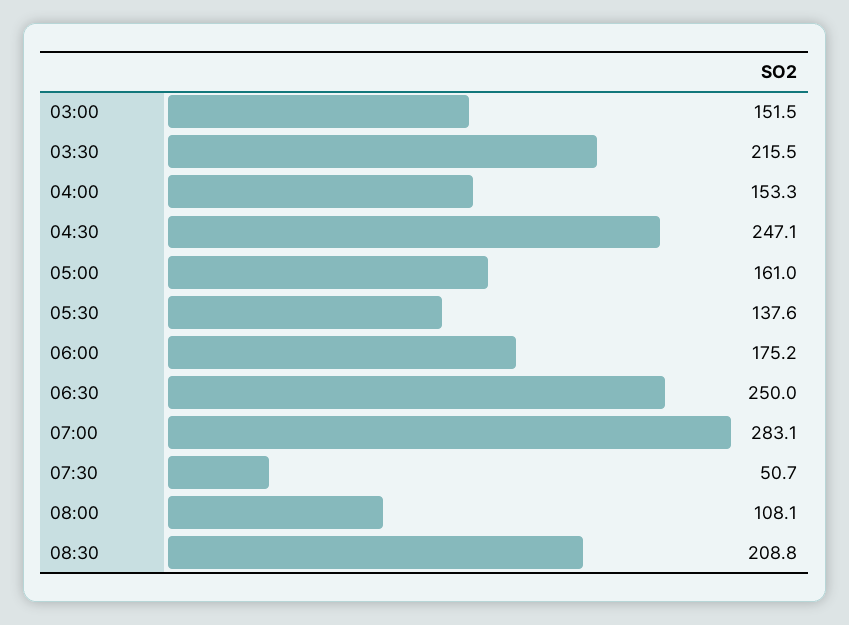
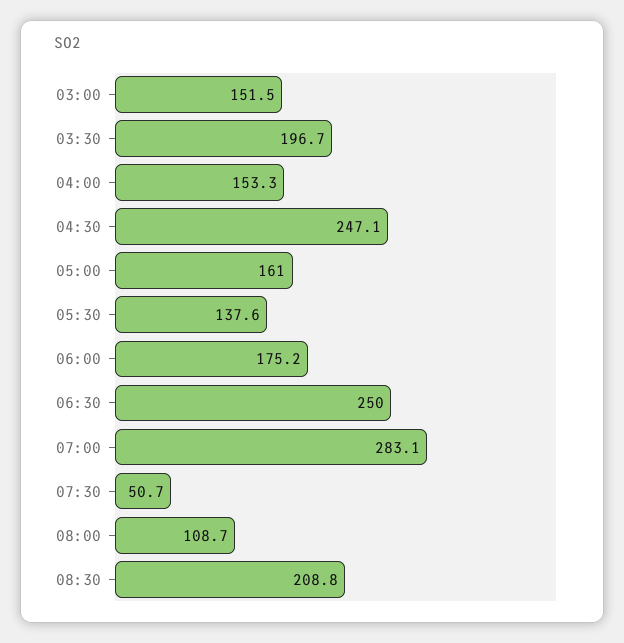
  {
    "03:00": 151.5,
-   "03:30": 215.5,
+   "03:30": 196.7,
    "04:00": 153.3,
    "04:30": 247.1,
    "05:00": 161,
    "05:30": 137.6,
    "06:00": 175.2,
    "06:30": 250,
    "07:00": 283.1,
    "07:30": 50.7,
-   "08:00": 108.1,
+   "08:00": 108.7,
    "08:30": 208.8
  }

